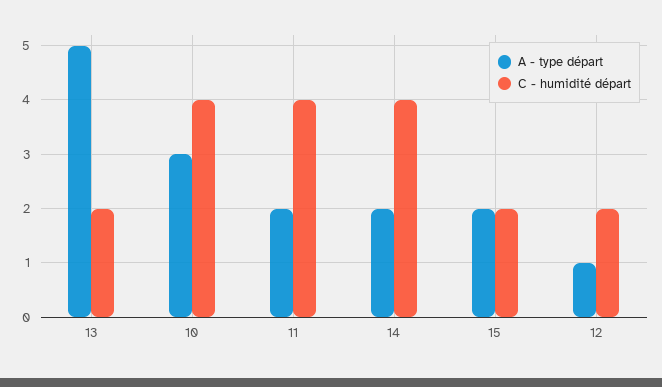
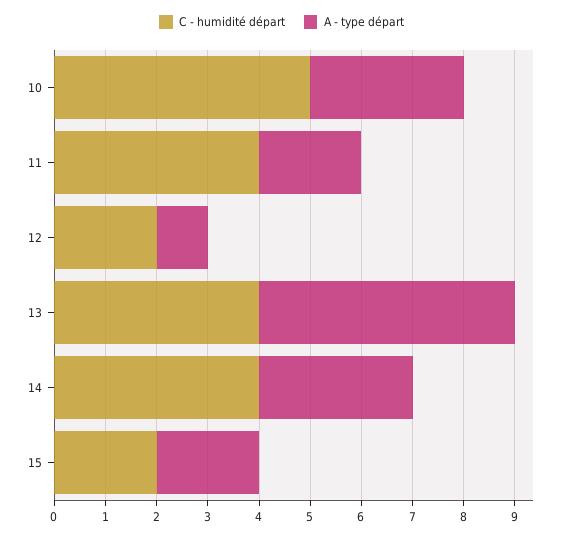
  {
    "A - type départ": {
      "13": 5,
      "10": 3,
      "11": 2,
-     "14": 2,
+     "14": 3,
      "15": 2,
      "12": 1
    },
    "C - humidité départ": {
-     "13": 2,
+     "13": 4,
-     "10": 4,
+     "10": 5,
      "11": 4,
      "14": 4,
      "15": 2,
      "12": 2
    }
  }

